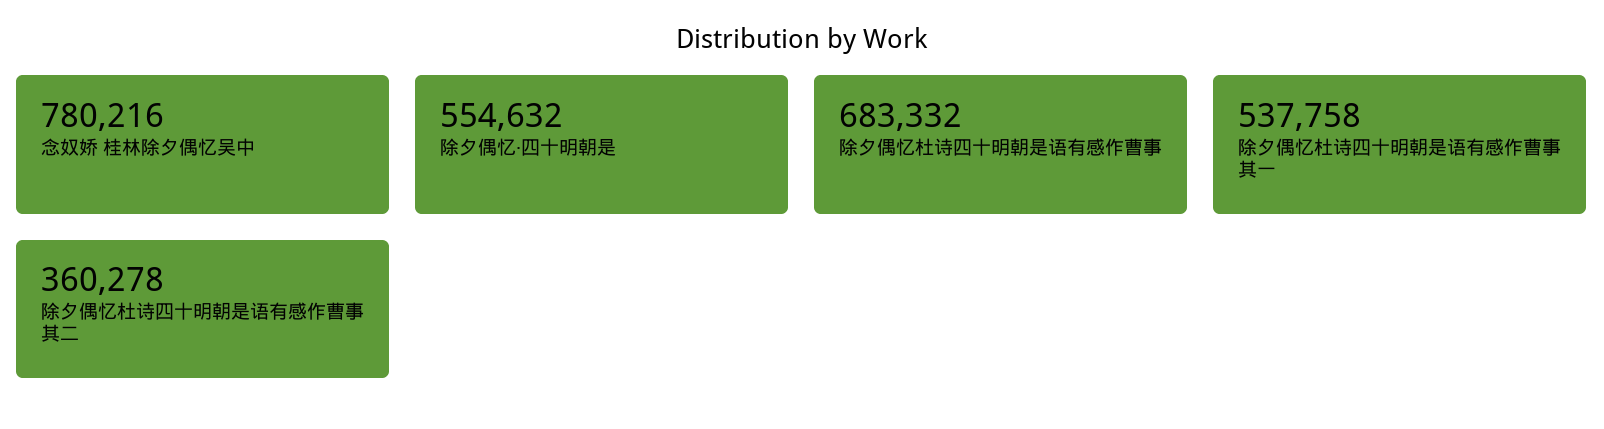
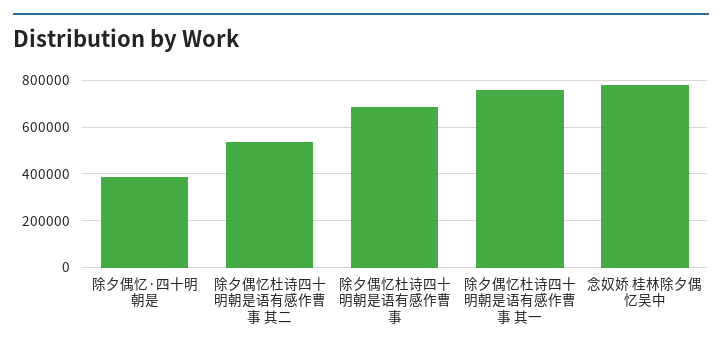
  {
    "念奴娇 桂林除夕偶忆吴中": 780216,
-   "除夕偶忆·四十明朝是": 554632,
+   "除夕偶忆·四十明朝是": 400000,
    "除夕偶忆杜诗四十明朝是语有感作曹事": 683332,
-   "除夕偶忆杜诗四十明朝是语有感作曹事 其一": 537758,
+   "除夕偶忆杜诗四十明朝是语有感作曹事 其一": 750000,
-   "除夕偶忆杜诗四十明朝是语有感作曹事 其二": 360278
+   "除夕偶忆杜诗四十明朝是语有感作曹事 其二": 550000
  }

